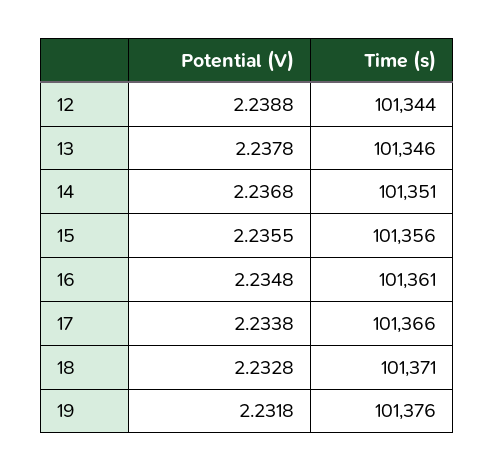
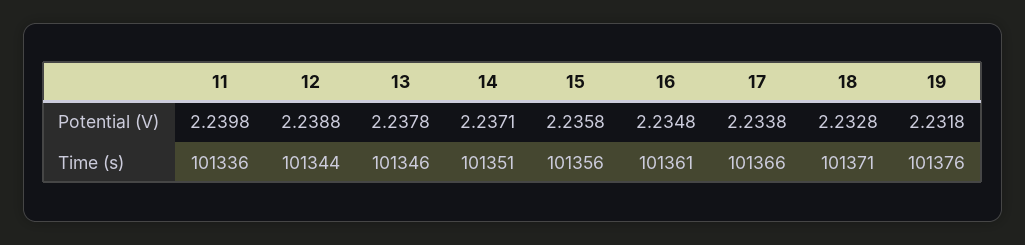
  {
    "Potential (V)": {
      "12": 2.2388,
      "13": 2.2378,
-     "14": 2.2368,
+     "14": 2.2371,
-     "15": 2.2355,
+     "15": 2.2358,
      "16": 2.2348,
      "17": 2.2338,
      "18": 2.2328,
-     "19": 2.2318
+     "19": 2.2318,
+     "11": 2.2398
    },
    "Time (s)": {
      "12": 101344,
      "13": 101346,
      "14": 101351,
      "15": 101356,
      "16": 101361,
      "17": 101366,
      "18": 101371,
-     "19": 101376
+     "19": 101376,
+     "11": 101336
    }
  }

